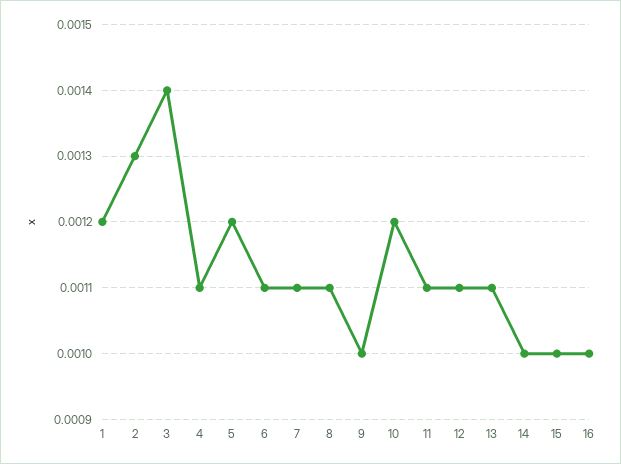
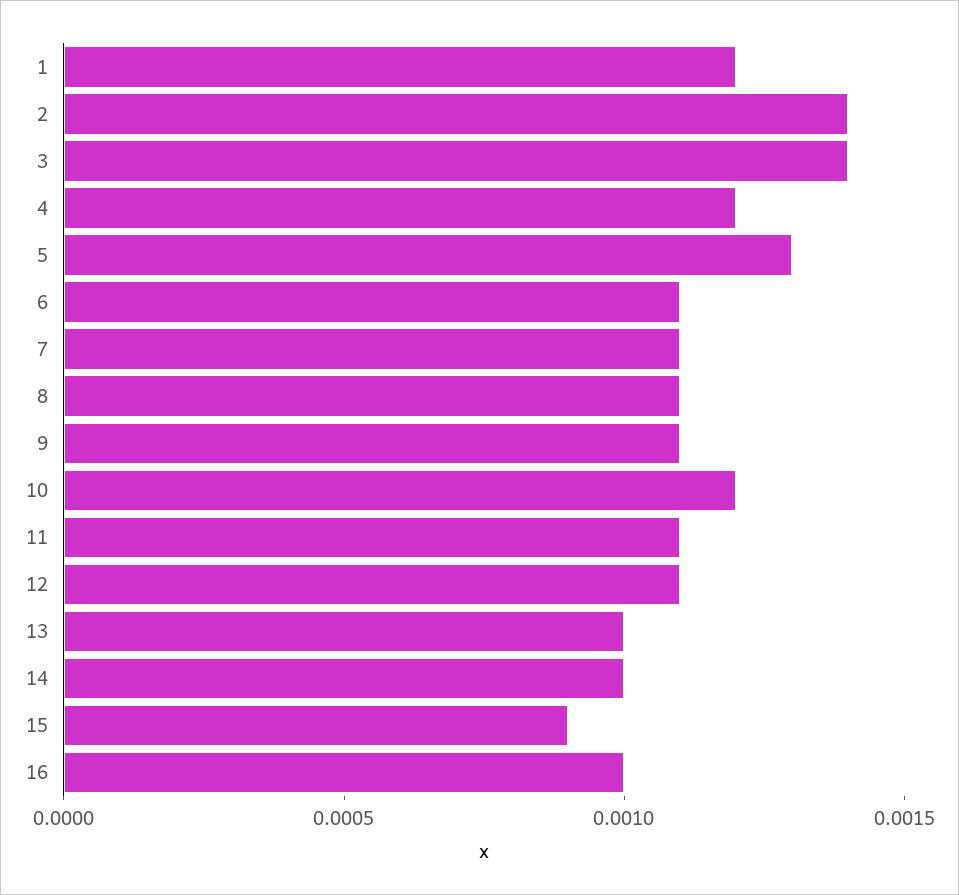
  {
    "1": 0.0012,
-   "2": 0.0013,
+   "2": 0.0014,
    "3": 0.0014,
-   "4": 0.0011,
+   "4": 0.0012,
-   "5": 0.0012,
+   "5": 0.0013,
    "6": 0.0011,
    "7": 0.0011,
    "8": 0.0011,
-   "9": 0.001,
+   "9": 0.0011,
    "10": 0.0012,
    "11": 0.0011,
    "12": 0.0011,
-   "13": 0.0011,
+   "13": 0.001,
    "14": 0.001,
-   "15": 0.001,
+   "15": 0.0009,
    "16": 0.001
  }

